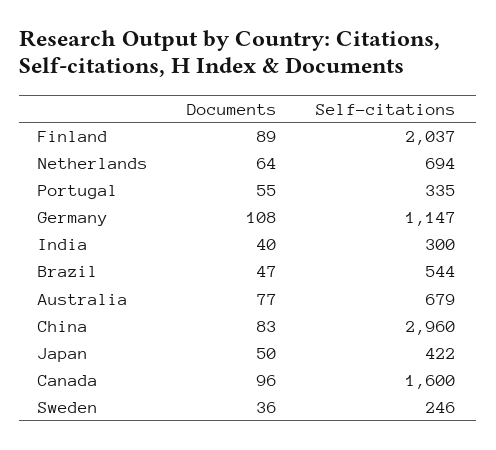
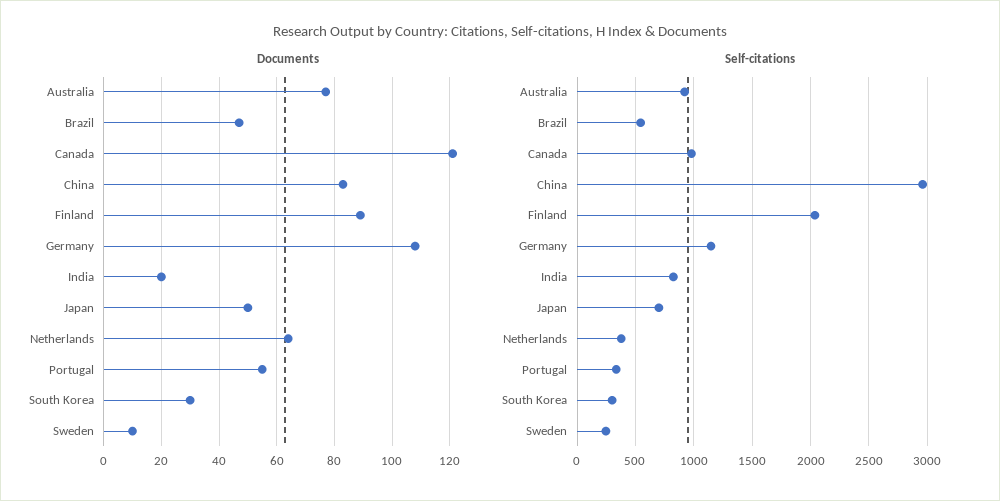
  {
    "Documents": {
      "Finland": 89,
      "Netherlands": 64,
      "Portugal": 55,
      "Germany": 108,
-     "India": 40,
+     "India": 20,
      "Brazil": 47,
      "Australia": 77,
      "China": 83,
      "Japan": 50,
-     "Canada": 96,
+     "Canada": 120,
-     "Sweden": 36
+     "Sweden": 10,
+     "South Korea": 30
    },
    "Self-citations": {
      "Finland": 2037,
-     "Netherlands": 694,
+     "Netherlands": 400,
      "Portugal": 335,
      "Germany": 1147,
-     "India": 300,
+     "India": 800,
      "Brazil": 544,
-     "Australia": 679,
+     "Australia": 900,
      "China": 2960,
-     "Japan": 422,
+     "Japan": 700,
-     "Canada": 1600,
+     "Canada": 1000,
-     "Sweden": 246
+     "Sweden": 246,
+     "South Korea": 300
    }
  }

